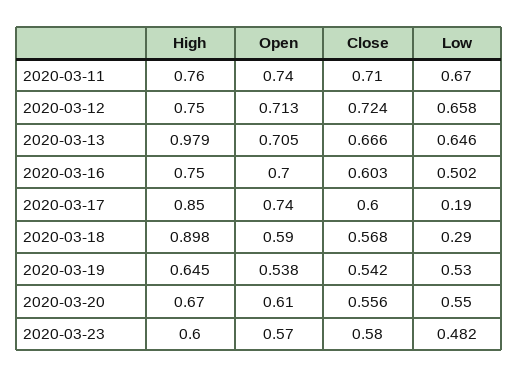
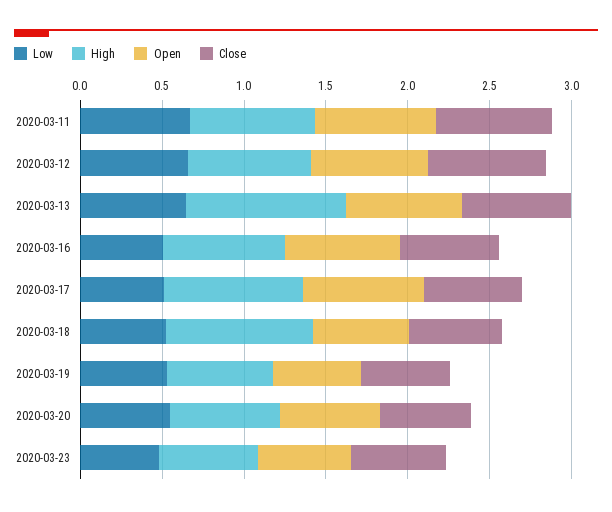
  {
    "High": {
      "2020-03-11": 0.76,
      "2020-03-12": 0.75,
      "2020-03-13": 0.979,
      "2020-03-16": 0.75,
      "2020-03-17": 0.85,
      "2020-03-18": 0.898,
      "2020-03-19": 0.645,
      "2020-03-20": 0.67,
      "2020-03-23": 0.6
    },
    "Open": {
      "2020-03-11": 0.74,
      "2020-03-12": 0.713,
      "2020-03-13": 0.705,
      "2020-03-16": 0.7,
      "2020-03-17": 0.74,
      "2020-03-18": 0.59,
      "2020-03-19": 0.538,
      "2020-03-20": 0.61,
      "2020-03-23": 0.57
    },
    "Close": {
      "2020-03-11": 0.71,
      "2020-03-12": 0.724,
      "2020-03-13": 0.666,
      "2020-03-16": 0.603,
      "2020-03-17": 0.6,
      "2020-03-18": 0.568,
      "2020-03-19": 0.542,
      "2020-03-20": 0.556,
      "2020-03-23": 0.58
    },
    "Low": {
      "2020-03-11": 0.67,
      "2020-03-12": 0.658,
      "2020-03-13": 0.646,
      "2020-03-16": 0.502,
-     "2020-03-17": 0.19,
+     "2020-03-17": 0.5,
-     "2020-03-18": 0.29,
+     "2020-03-18": 0.5,
      "2020-03-19": 0.53,
      "2020-03-20": 0.55,
      "2020-03-23": 0.482
    }
  }

